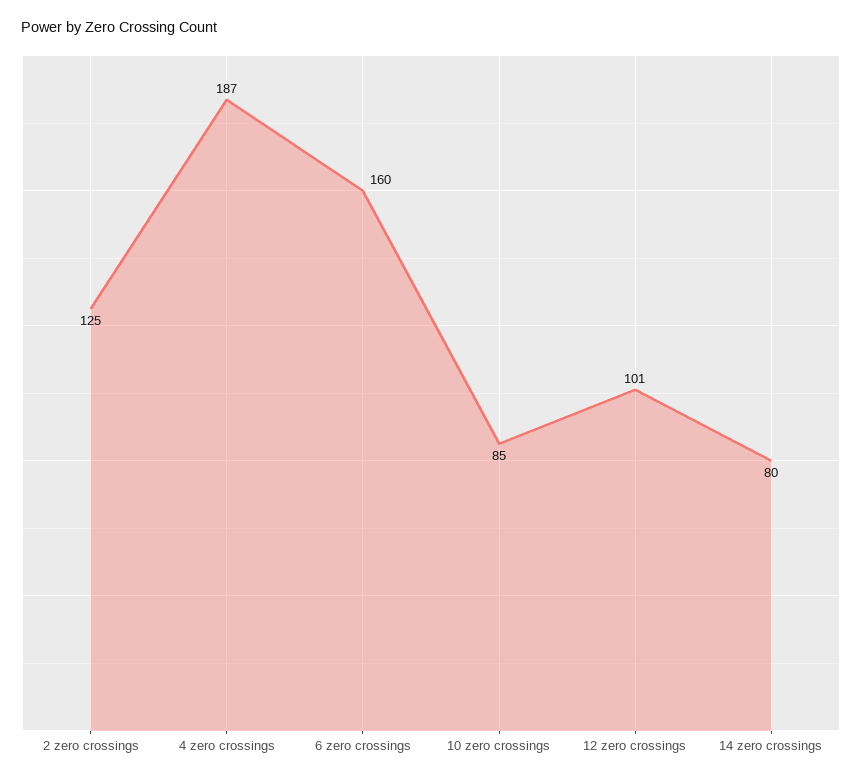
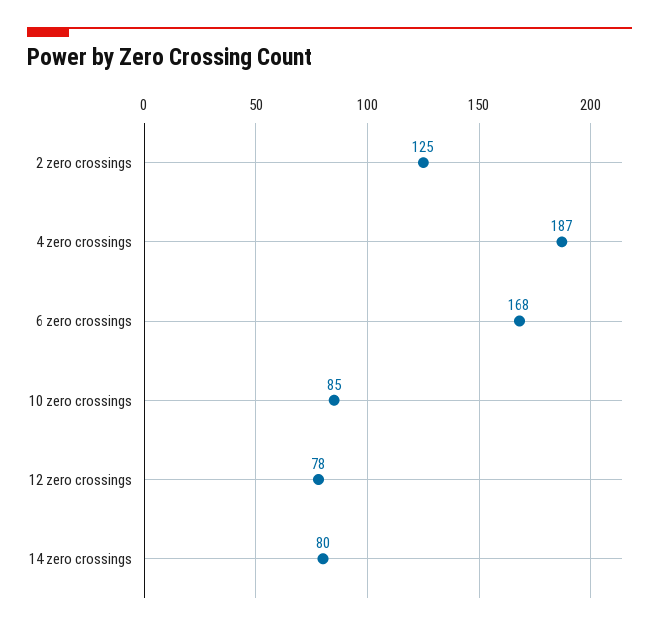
  {
    "2 zero crossings": 125,
    "4 zero crossings": 187,
-   "6 zero crossings": 160,
+   "6 zero crossings": 168,
    "10 zero crossings": 85,
-   "12 zero crossings": 101,
+   "12 zero crossings": 78,
    "14 zero crossings": 80
  }

